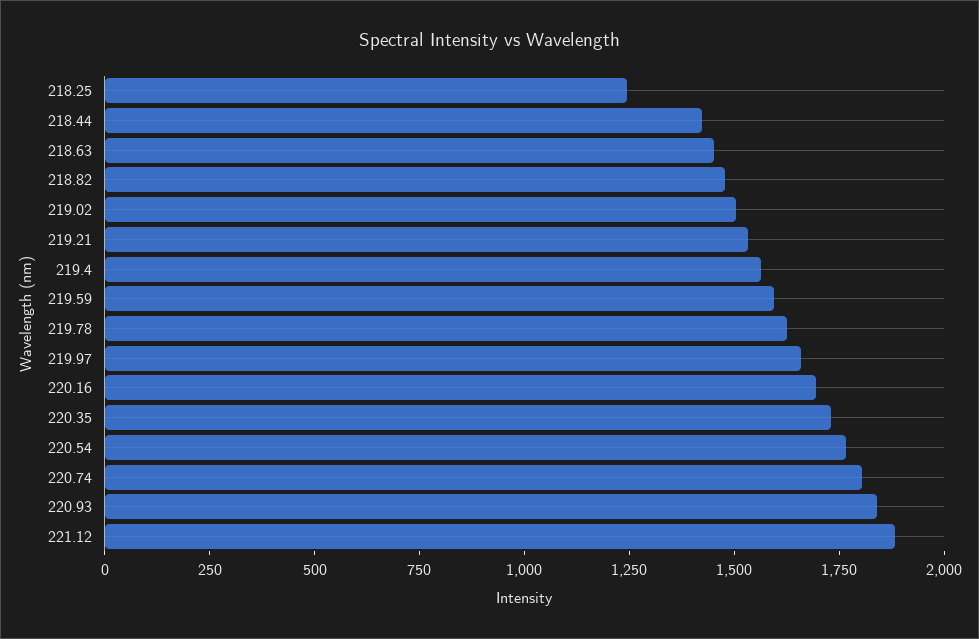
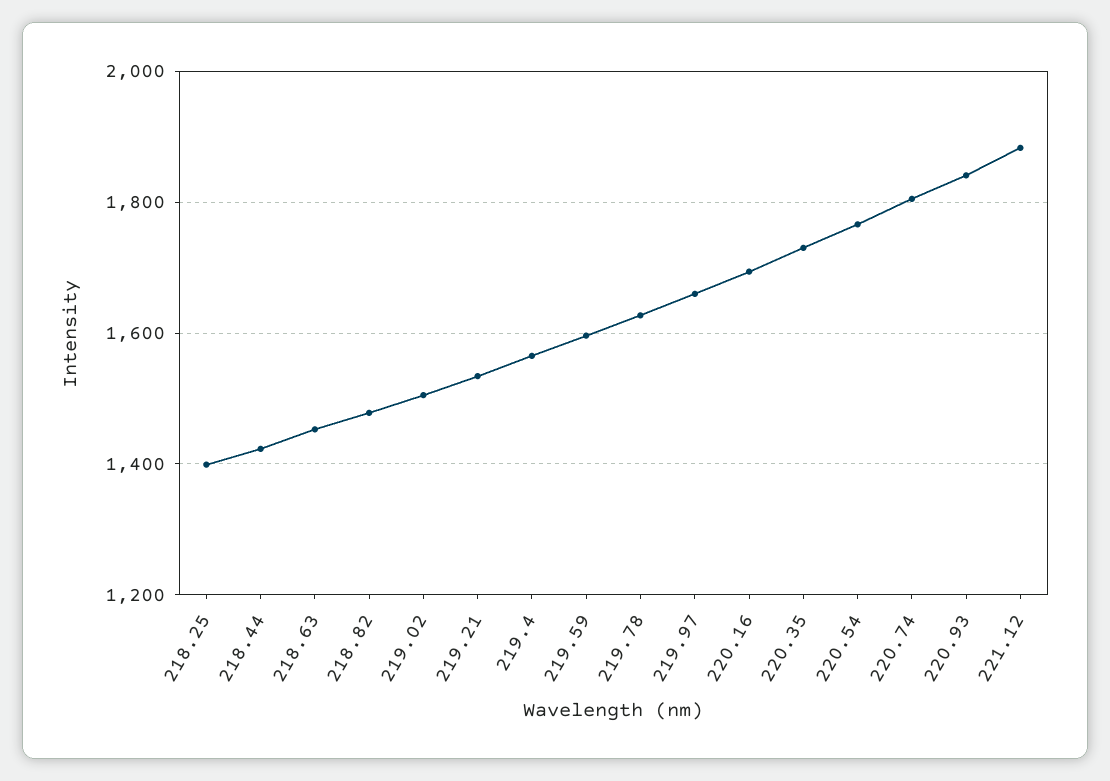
  {
-   "218.25": 1250,
+   "218.25": 1400,
    "218.44": 1420,
    "218.63": 1460,
    "218.82": 1480,
    "219.02": 1500,
    "219.21": 1540,
    "219.4": 1560,
    "219.59": 1600,
    "219.78": 1620,
    "219.97": 1660,
    "220.16": 1700,
    "220.35": 1740,
    "220.54": 1760,
    "220.74": 1800,
    "220.93": 1840,
    "221.12": 1880
  }

